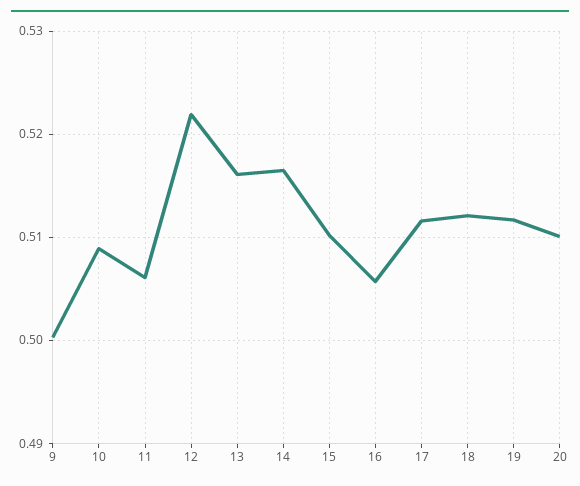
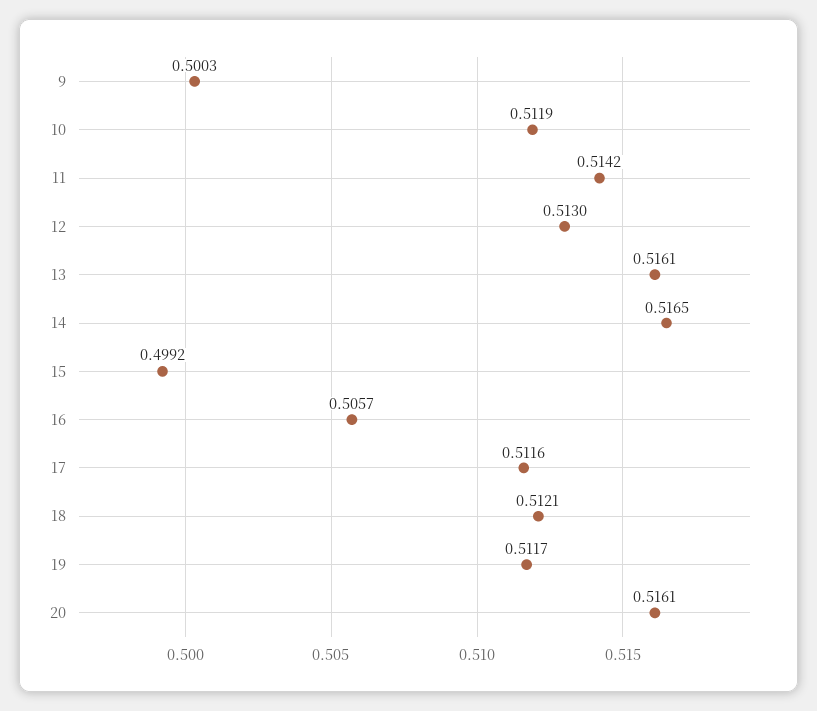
  {
    "9": 0.5003,
-   "10": 0.509,
+   "10": 0.5119,
-   "11": 0.506,
+   "11": 0.5142,
-   "12": 0.522,
+   "12": 0.513,
    "13": 0.5161,
    "14": 0.5165,
-   "15": 0.51,
+   "15": 0.4992,
    "16": 0.5057,
    "17": 0.5116,
    "18": 0.5121,
    "19": 0.5117,
-   "20": 0.51
+   "20": 0.5161
  }

